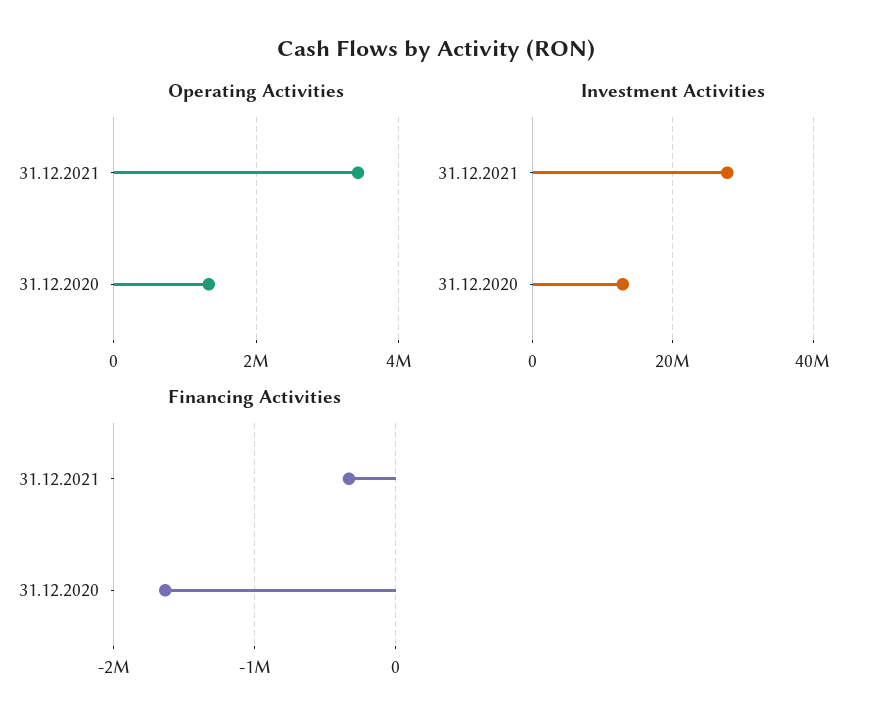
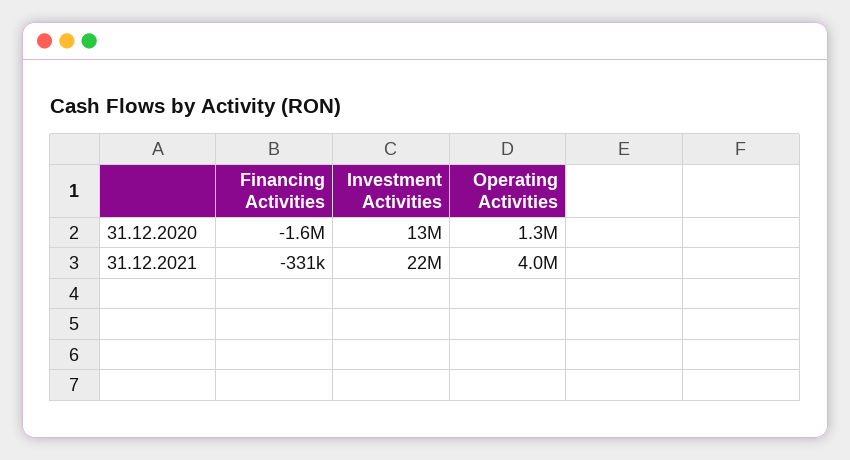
  {
    "Operating Activities": {
-     "31.12.2021": 3400000,
+     "31.12.2021": 4000000,
      "31.12.2020": 1300000
    },
    "Investment Activities": {
-     "31.12.2021": 28000000,
+     "31.12.2021": 22000000,
      "31.12.2020": 13000000
    },
    "Financing Activities": {
      "31.12.2021": -331000,
      "31.12.2020": -1600000
    }
  }

